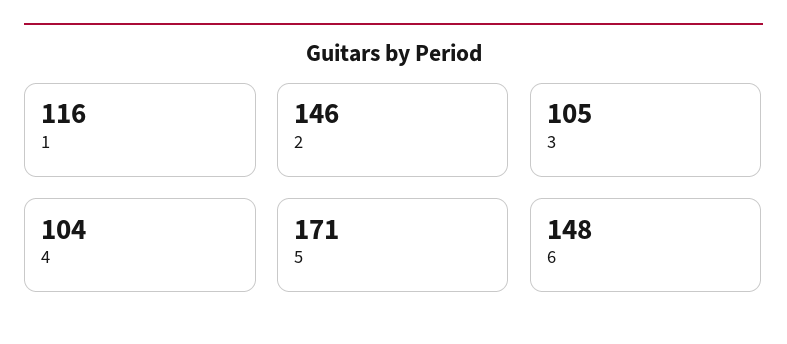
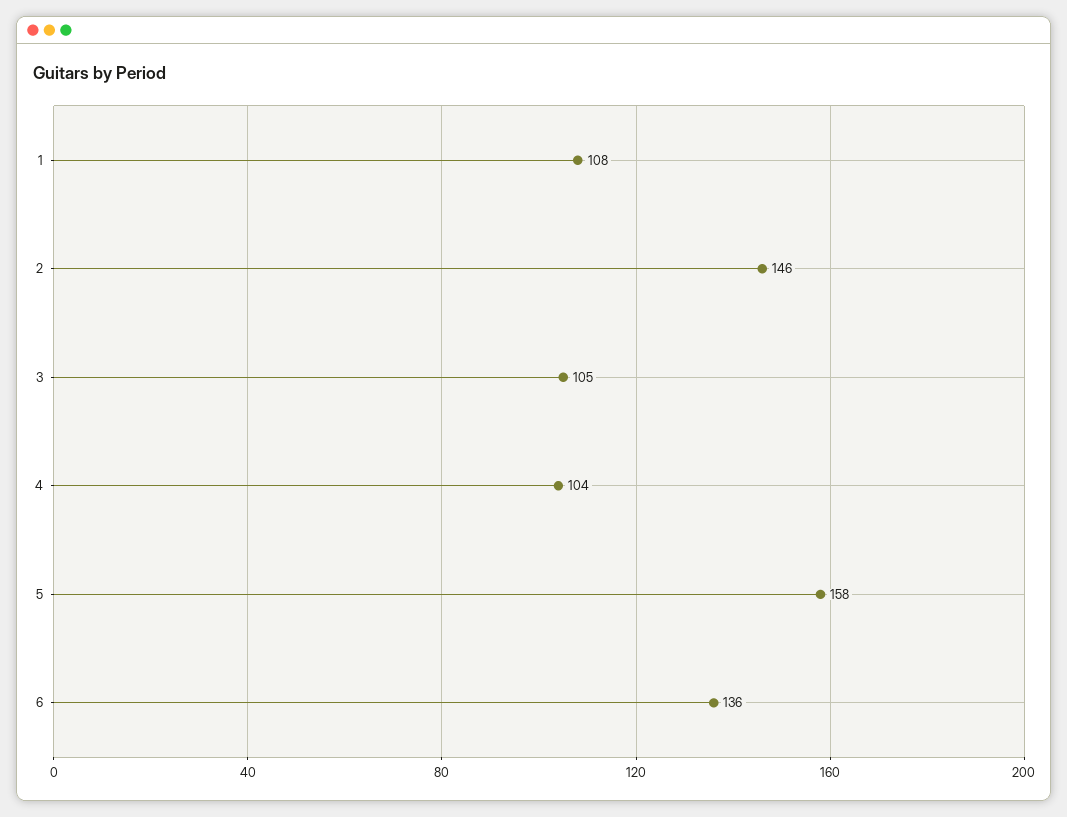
  {
-   "1": 116,
+   "1": 108,
    "2": 146,
    "3": 105,
    "4": 104,
-   "5": 171,
+   "5": 158,
-   "6": 148
+   "6": 136
  }

